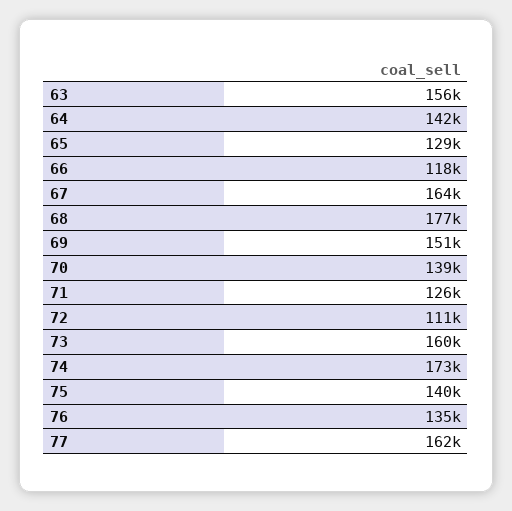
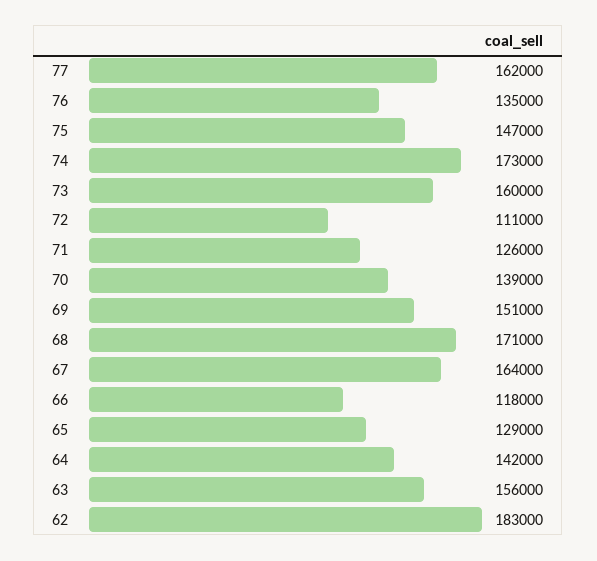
  {
    "63": 156000,
    "64": 142000,
    "65": 129000,
    "66": 118000,
    "67": 164000,
-   "68": 177000,
+   "68": 171000,
    "69": 151000,
    "70": 139000,
    "71": 126000,
    "72": 111000,
    "73": 160000,
    "74": 173000,
-   "75": 140000,
+   "75": 147000,
    "76": 135000,
-   "77": 162000
+   "77": 162000,
+   "62": 183000
  }

